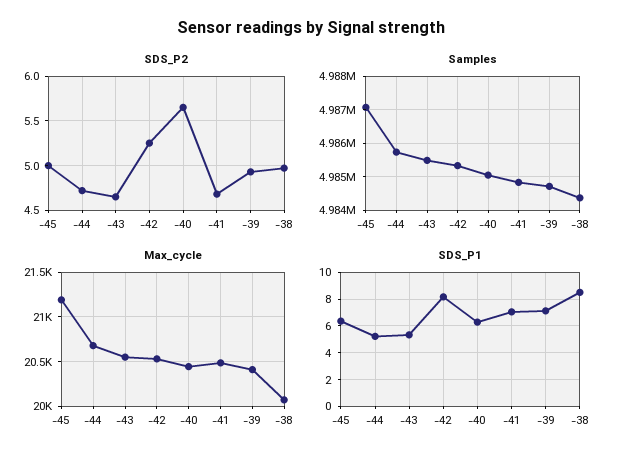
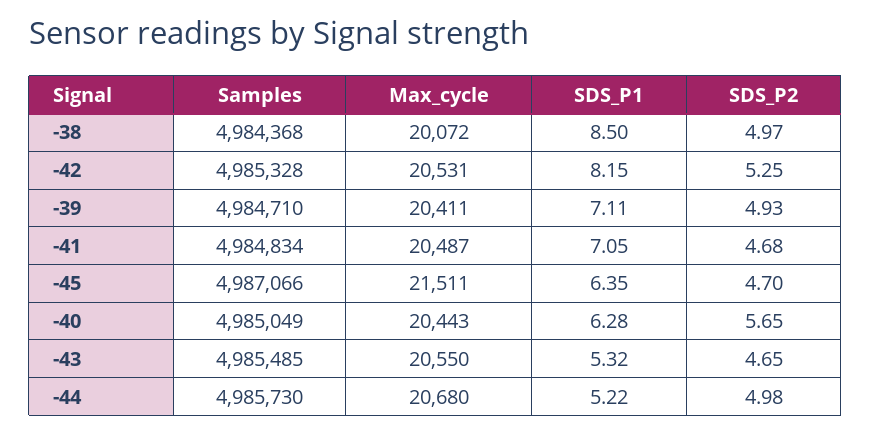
  {
    "SDS_P2": {
-     "-45": 5,
+     "-45": 4.7,
-     "-44": 4.7,
+     "-44": 4.98,
      "-43": 4.65,
      "-42": 5.25,
      "-40": 5.65,
      "-41": 4.68,
      "-39": 4.93,
      "-38": 4.97
    },
    "Samples": {
      "-45": 4987066,
      "-44": 4985730,
      "-43": 4985485,
      "-42": 4985328,
      "-40": 4985049,
      "-41": 4984834,
      "-39": 4984710,
      "-38": 4984368
    },
    "Max_cycle": {
-     "-45": 21200,
+     "-45": 21511,
      "-44": 20680,
      "-43": 20550,
      "-42": 20531,
      "-40": 20443,
      "-41": 20487,
      "-39": 20411,
      "-38": 20072
    },
    "SDS_P1": {
      "-45": 6.35,
      "-44": 5.22,
      "-43": 5.32,
      "-42": 8.15,
      "-40": 6.28,
      "-41": 7.05,
      "-39": 7.11,
      "-38": 8.5
    }
  }

